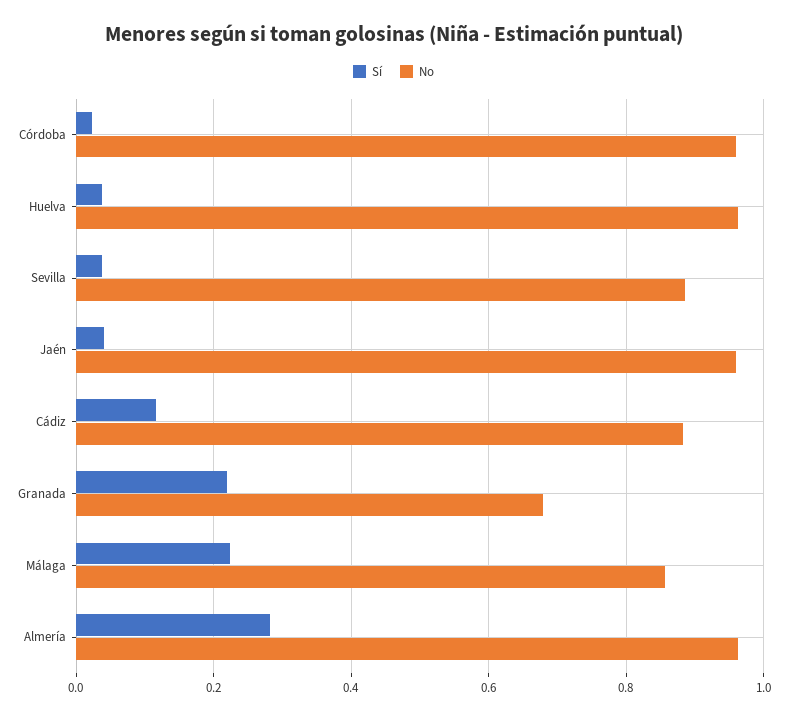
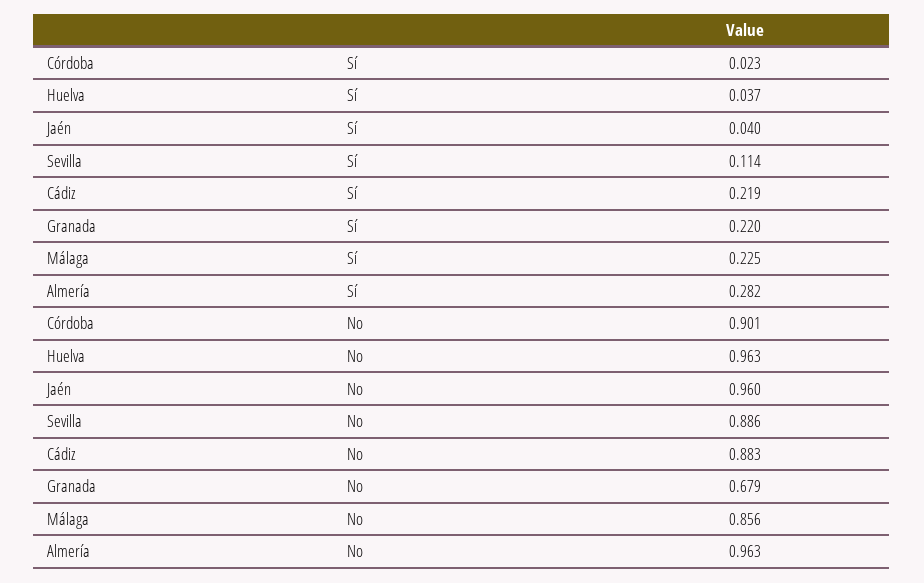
  {
    "Sí": {
      "Córdoba": 0.023,
      "Huelva": 0.037,
-     "Sevilla": 0.04,
+     "Sevilla": 0.114,
      "Jaén": 0.04,
-     "Cádiz": 0.12,
+     "Cádiz": 0.219,
      "Granada": 0.22,
      "Málaga": 0.225,
      "Almería": 0.282
    },
    "No": {
-     "Córdoba": 0.96,
+     "Córdoba": 0.901,
      "Huelva": 0.963,
      "Sevilla": 0.886,
      "Jaén": 0.96,
      "Cádiz": 0.883,
      "Granada": 0.679,
      "Málaga": 0.856,
      "Almería": 0.963
    }
  }

